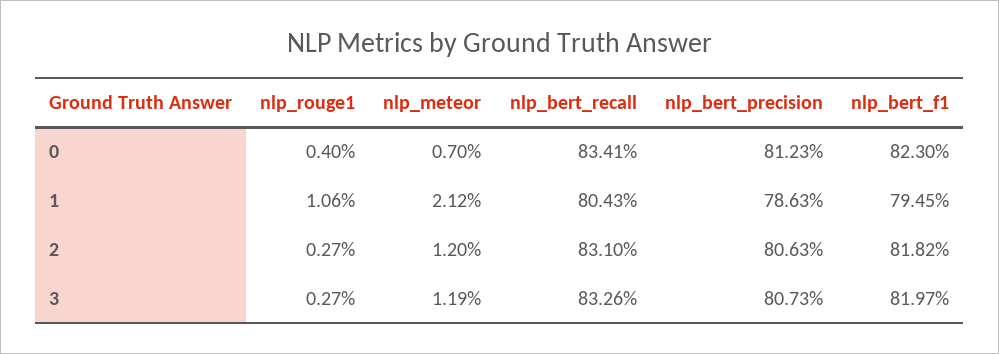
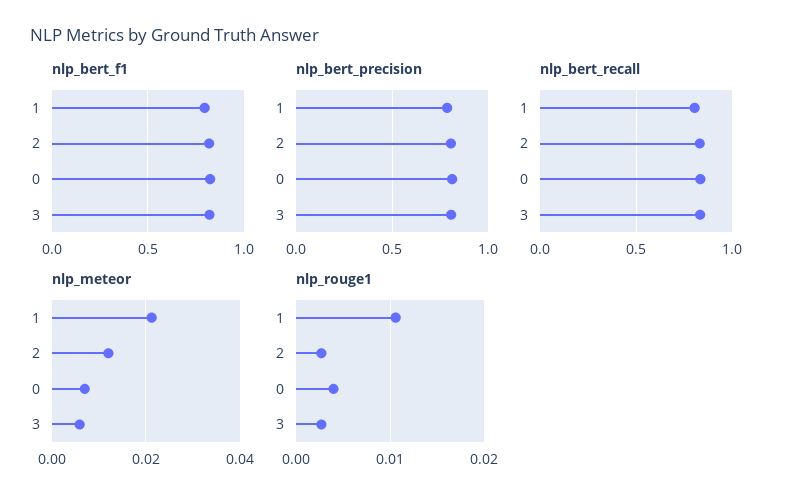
  {
    "nlp_rouge1": {
      "0": 0.004,
      "1": 0.0106,
      "2": 0.0027,
      "3": 0.0027
    },
    "nlp_meteor": {
      "0": 0.007,
      "1": 0.0212,
      "2": 0.012,
-     "3": 0.0119
+     "3": 0.006
    },
    "nlp_bert_recall": {
      "0": 0.8341,
      "1": 0.8043,
      "2": 0.831,
      "3": 0.8326
    },
    "nlp_bert_precision": {
      "0": 0.8123,
      "1": 0.7863,
      "2": 0.8063,
      "3": 0.8073
    },
    "nlp_bert_f1": {
      "0": 0.823,
      "1": 0.7945,
      "2": 0.8182,
      "3": 0.8197
    }
  }

